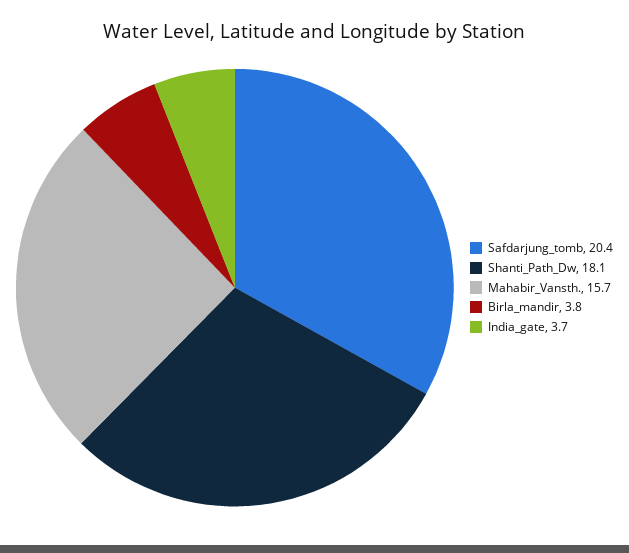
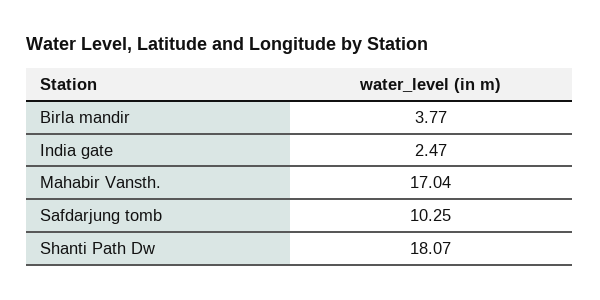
  {
-   "Safdarjung_tomb": 20.4,
+   "Safdarjung_tomb": 10.25,
    "Shanti_Path_Dw": 18.07,
-   "Mahabir_Vansth.": 15.7,
+   "Mahabir_Vansth.": 17.04,
    "Birla_mandir": 3.77,
-   "India_gate": 3.7
+   "India_gate": 2.47
  }

